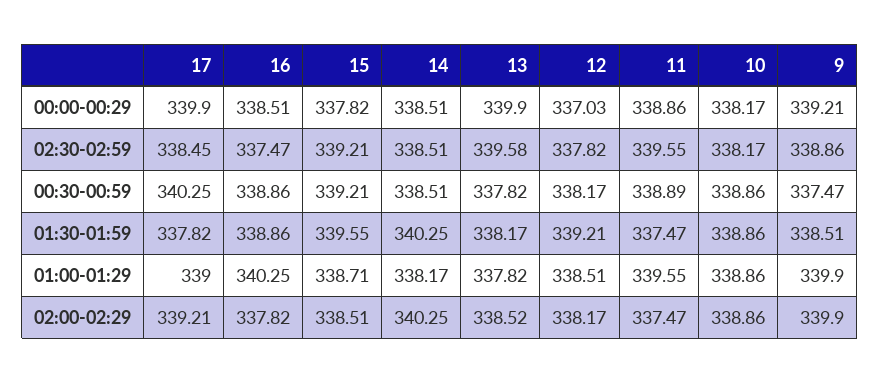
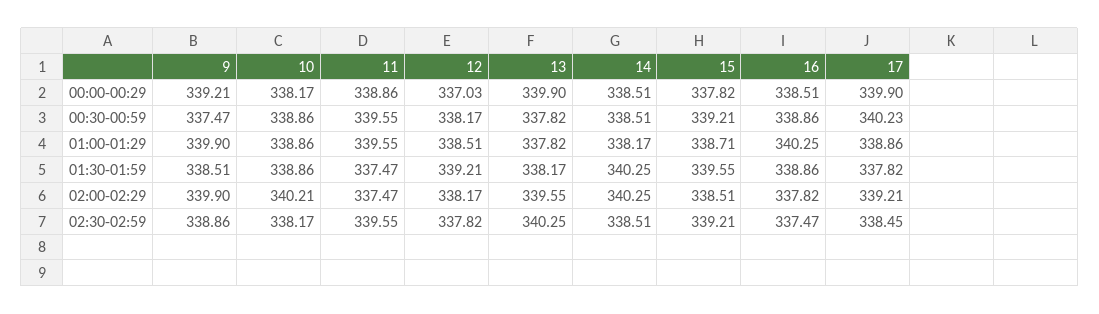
  {
    "17": {
      "00:00-00:29": 339.9,
      "02:30-02:59": 338.45,
-     "00:30-00:59": 340.25,
+     "00:30-00:59": 340.23,
      "01:30-01:59": 337.82,
-     "01:00-01:29": 339,
+     "01:00-01:29": 338.86,
      "02:00-02:29": 339.21
    },
    "16": {
      "00:00-00:29": 338.51,
      "02:30-02:59": 337.47,
      "00:30-00:59": 338.86,
      "01:30-01:59": 338.86,
      "01:00-01:29": 340.25,
      "02:00-02:29": 337.82
    },
    "15": {
      "00:00-00:29": 337.82,
      "02:30-02:59": 339.21,
      "00:30-00:59": 339.21,
      "01:30-01:59": 339.55,
      "01:00-01:29": 338.71,
      "02:00-02:29": 338.51
    },
    "14": {
      "00:00-00:29": 338.51,
      "02:30-02:59": 338.51,
      "00:30-00:59": 338.51,
      "01:30-01:59": 340.25,
      "01:00-01:29": 338.17,
      "02:00-02:29": 340.25
    },
    "13": {
      "00:00-00:29": 339.9,
-     "02:30-02:59": 339.58,
+     "02:30-02:59": 340.25,
      "00:30-00:59": 337.82,
      "01:30-01:59": 338.17,
      "01:00-01:29": 337.82,
-     "02:00-02:29": 338.52
+     "02:00-02:29": 339.55
    },
    "12": {
      "00:00-00:29": 337.03,
      "02:30-02:59": 337.82,
      "00:30-00:59": 338.17,
      "01:30-01:59": 339.21,
      "01:00-01:29": 338.51,
      "02:00-02:29": 338.17
    },
    "11": {
      "00:00-00:29": 338.86,
      "02:30-02:59": 339.55,
-     "00:30-00:59": 338.89,
+     "00:30-00:59": 339.55,
      "01:30-01:59": 337.47,
      "01:00-01:29": 339.55,
      "02:00-02:29": 337.47
    },
    "10": {
      "00:00-00:29": 338.17,
      "02:30-02:59": 338.17,
      "00:30-00:59": 338.86,
      "01:30-01:59": 338.86,
      "01:00-01:29": 338.86,
-     "02:00-02:29": 338.86
+     "02:00-02:29": 340.21
    },
    "9": {
      "00:00-00:29": 339.21,
      "02:30-02:59": 338.86,
      "00:30-00:59": 337.47,
      "01:30-01:59": 338.51,
      "01:00-01:29": 339.9,
      "02:00-02:29": 339.9
    }
  }

